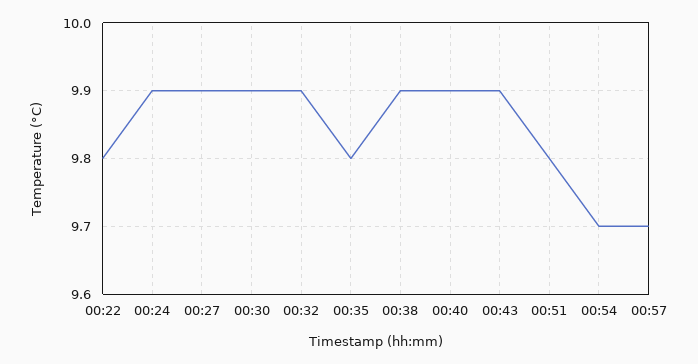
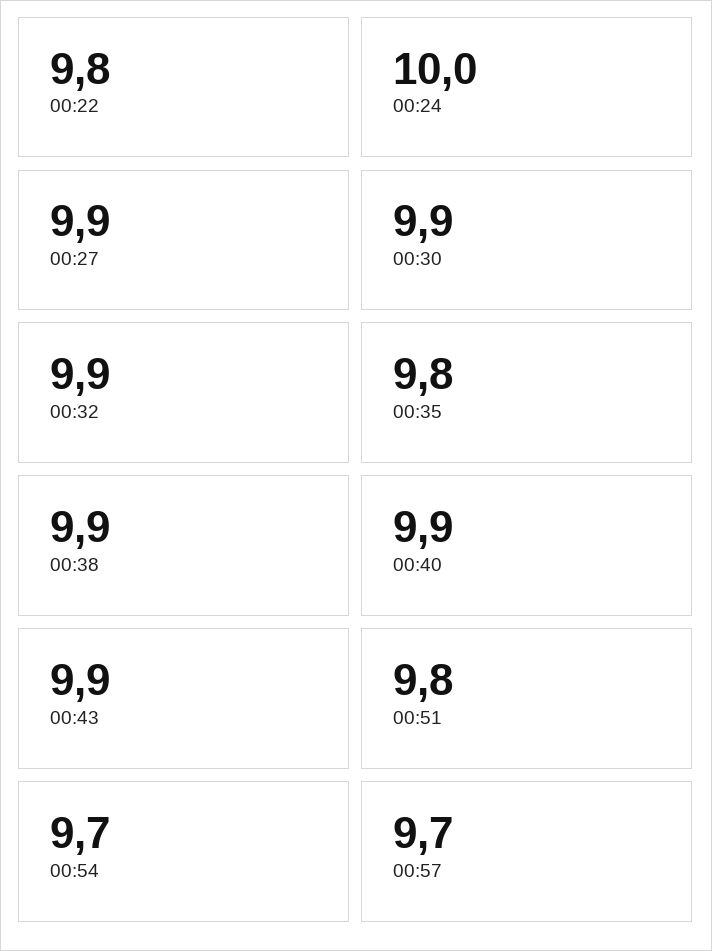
  {
    "00:22": 9.8,
-   "00:24": 9.9,
+   "00:24": 10,
    "00:27": 9.9,
    "00:30": 9.9,
    "00:32": 9.9,
    "00:35": 9.8,
    "00:38": 9.9,
    "00:40": 9.9,
    "00:43": 9.9,
    "00:51": 9.8,
    "00:54": 9.7,
    "00:57": 9.7
  }

